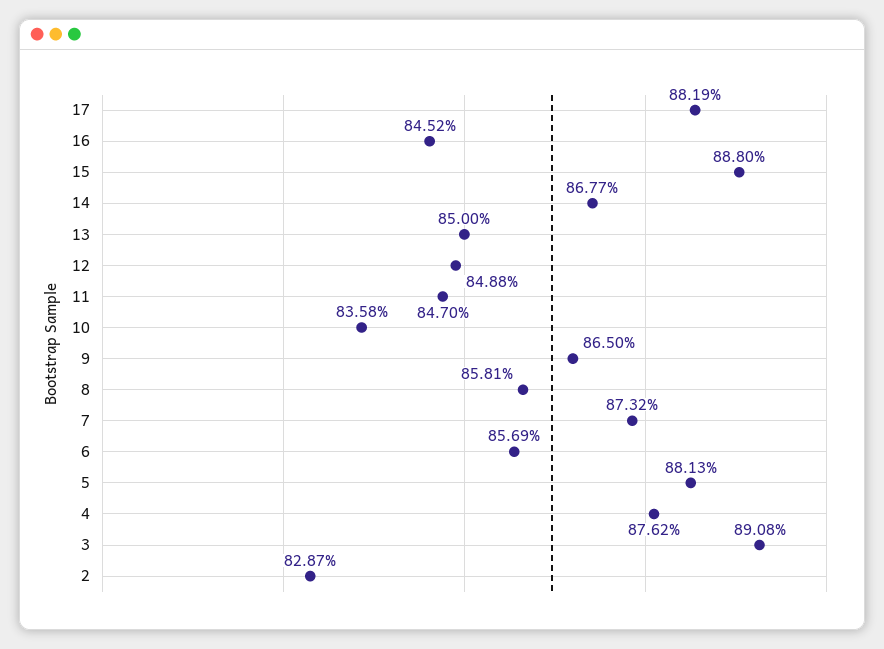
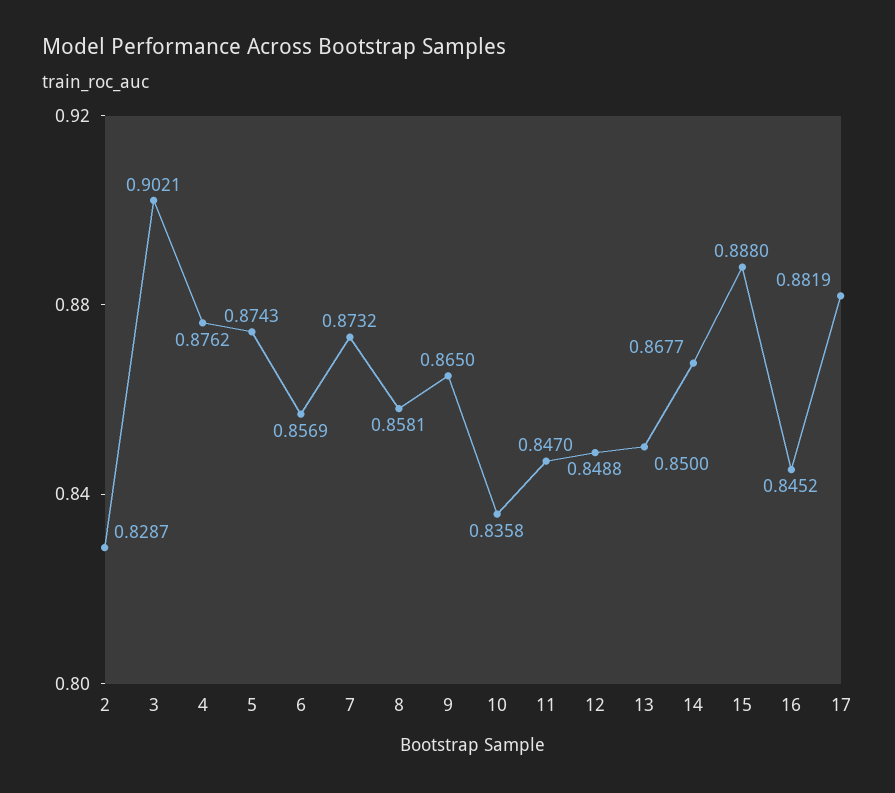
  {
    "17": 0.8819,
    "16": 0.8452,
    "15": 0.888,
    "14": 0.8677,
    "13": 0.85,
    "12": 0.8488,
    "11": 0.847,
    "10": 0.8358,
    "9": 0.865,
    "8": 0.8581,
    "7": 0.8732,
    "6": 0.8569,
-   "5": 0.8813,
+   "5": 0.8743,
    "4": 0.8762,
-   "3": 0.8908,
+   "3": 0.9021,
    "2": 0.8287
  }

